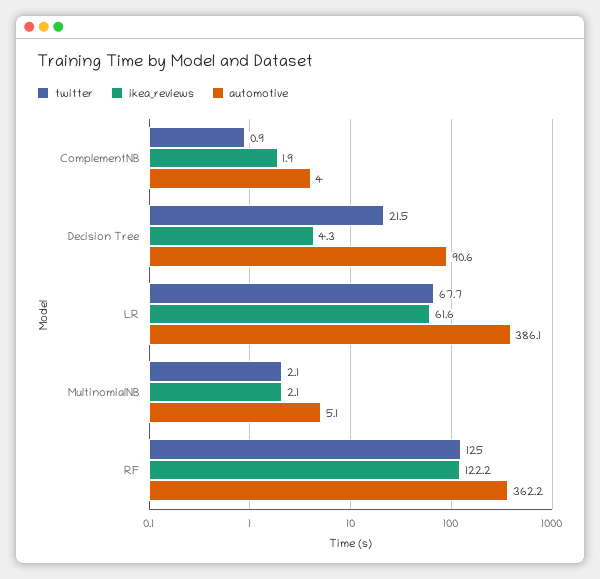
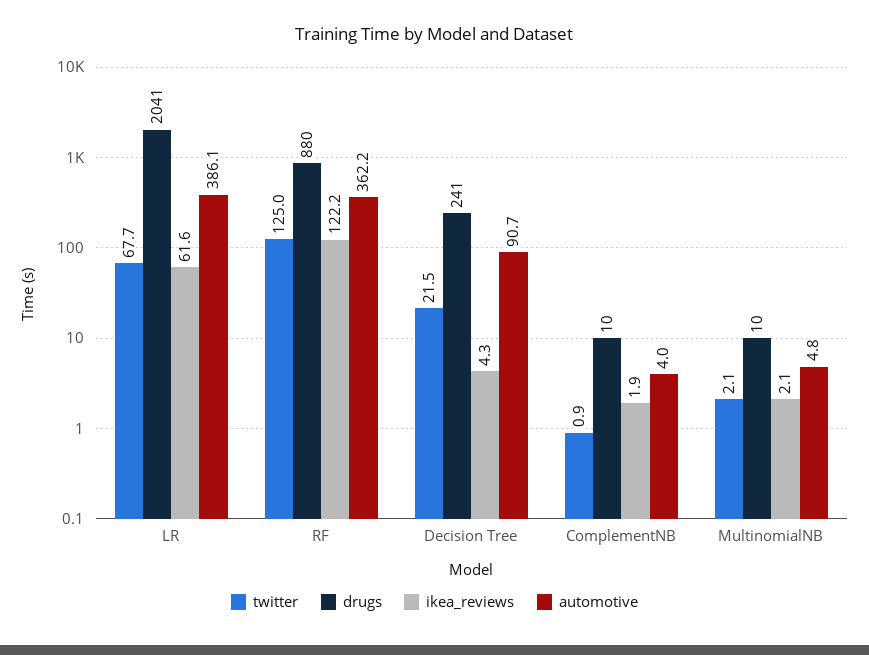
  {
    "twitter": {
      "ComplementNB": 0.9,
      "Decision Tree": 21.5,
      "LR": 67.7,
      "MultinomialNB": 2.1,
      "RF": 125
    },
    "ikea_reviews": {
      "ComplementNB": 1.9,
      "Decision Tree": 4.3,
      "LR": 61.6,
      "MultinomialNB": 2.1,
      "RF": 122.2
    },
    "automotive": {
      "ComplementNB": 4,
-     "Decision Tree": 90.6,
+     "Decision Tree": 90.7,
      "LR": 386.1,
-     "MultinomialNB": 5.1,
+     "MultinomialNB": 4.8,
      "RF": 362.2
-   }
+   },
+   "drugs": {
+     "LR": 2041,
+     "RF": 880,
+     "Decision Tree": 241,
+     "ComplementNB": 10,
+     "MultinomialNB": 10
+   }
  }

